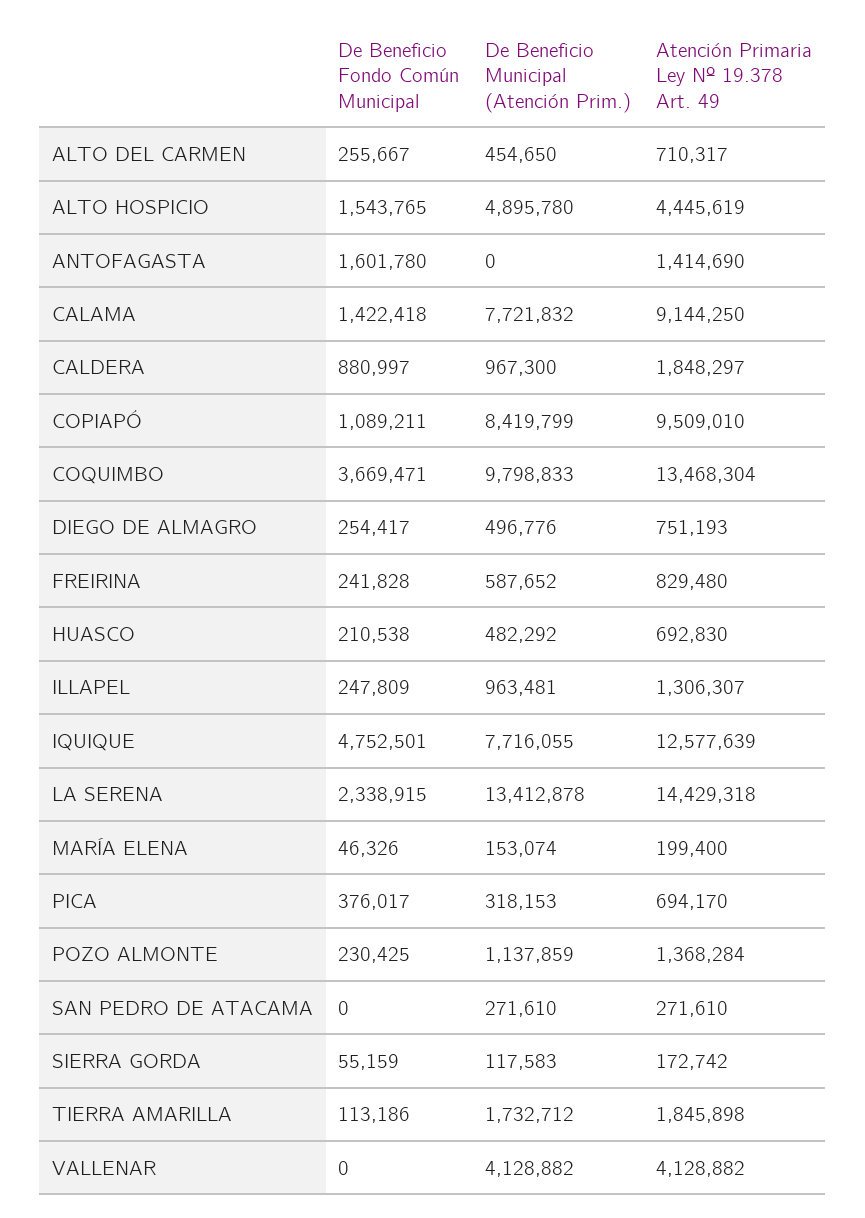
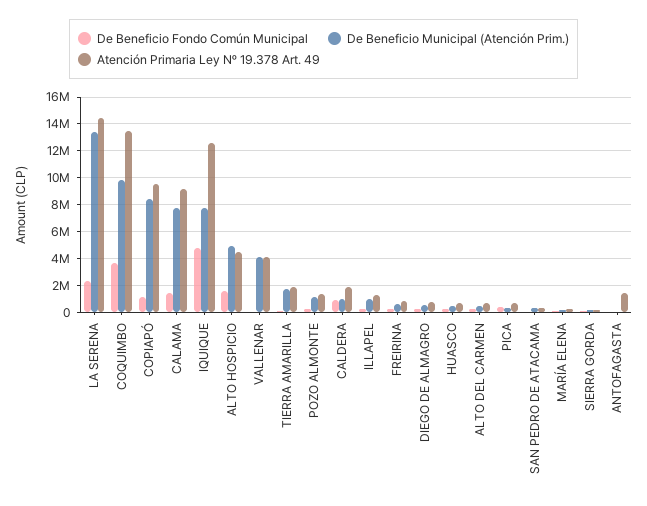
  {
    "De Beneficio Fondo Común Municipal": {
      "ALTO DEL CARMEN": 255667,
      "ALTO HOSPICIO": 1543765,
-     "ANTOFAGASTA": 1601780,
+     "ANTOFAGASTA": 0,
      "CALAMA": 1422418,
      "CALDERA": 880997,
      "COPIAPÓ": 1089211,
      "COQUIMBO": 3669471,
      "DIEGO DE ALMAGRO": 254417,
      "FREIRINA": 241828,
      "HUASCO": 210538,
      "ILLAPEL": 247809,
      "IQUIQUE": 4752501,
      "LA SERENA": 2338915,
      "MARÍA ELENA": 46326,
      "PICA": 376017,
      "POZO ALMONTE": 230425,
      "SAN PEDRO DE ATACAMA": 0,
      "SIERRA GORDA": 55159,
      "TIERRA AMARILLA": 113186,
      "VALLENAR": 0
    },
    "De Beneficio Municipal (Atención Prim.)": {
      "ALTO DEL CARMEN": 454650,
      "ALTO HOSPICIO": 4895780,
      "ANTOFAGASTA": 0,
      "CALAMA": 7721832,
      "CALDERA": 967300,
      "COPIAPÓ": 8419799,
      "COQUIMBO": 9798833,
      "DIEGO DE ALMAGRO": 496776,
      "FREIRINA": 587652,
      "HUASCO": 482292,
      "ILLAPEL": 963481,
      "IQUIQUE": 7716055,
      "LA SERENA": 13412878,
      "MARÍA ELENA": 153074,
      "PICA": 318153,
      "POZO ALMONTE": 1137859,
      "SAN PEDRO DE ATACAMA": 271610,
      "SIERRA GORDA": 117583,
      "TIERRA AMARILLA": 1732712,
      "VALLENAR": 4128882
    },
    "Atención Primaria Ley Nº 19.378 Art. 49": {
      "ALTO DEL CARMEN": 710317,
      "ALTO HOSPICIO": 4445619,
      "ANTOFAGASTA": 1414690,
      "CALAMA": 9144250,
      "CALDERA": 1848297,
      "COPIAPÓ": 9509010,
      "COQUIMBO": 13468304,
      "DIEGO DE ALMAGRO": 751193,
      "FREIRINA": 829480,
      "HUASCO": 692830,
      "ILLAPEL": 1306307,
      "IQUIQUE": 12577639,
      "LA SERENA": 14429318,
      "MARÍA ELENA": 199400,
      "PICA": 694170,
      "POZO ALMONTE": 1368284,
      "SAN PEDRO DE ATACAMA": 271610,
      "SIERRA GORDA": 172742,
      "TIERRA AMARILLA": 1845898,
      "VALLENAR": 4128882
    }
  }

